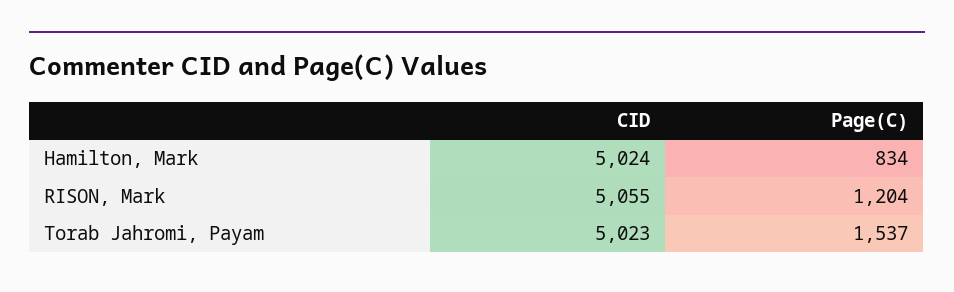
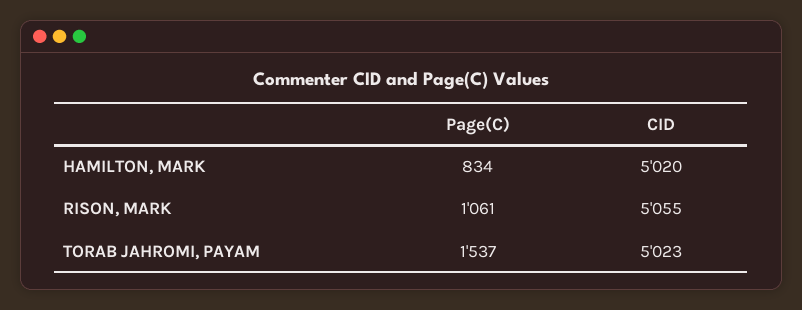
  {
    "CID": {
-     "Hamilton, Mark": 5024,
+     "Hamilton, Mark": 5020,
      "RISON, Mark": 5055,
      "Torab Jahromi, Payam": 5023
    },
    "Page(C)": {
      "Hamilton, Mark": 834,
-     "RISON, Mark": 1204,
+     "RISON, Mark": 1061,
      "Torab Jahromi, Payam": 1537
    }
  }

